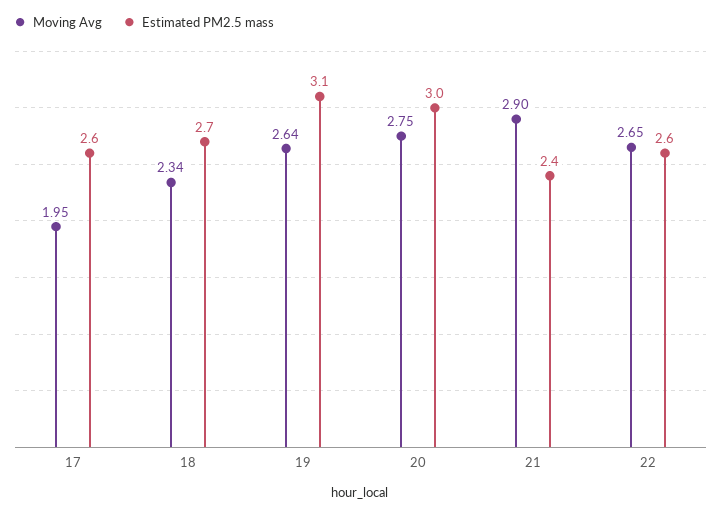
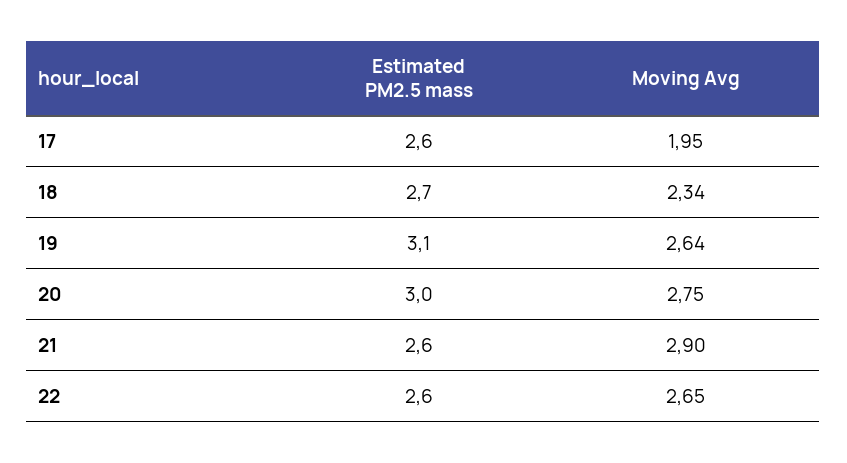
  {
    "Moving Avg": {
      "17": 1.95,
      "18": 2.34,
      "19": 2.64,
      "20": 2.75,
      "21": 2.9,
      "22": 2.65
    },
    "Estimated PM2.5 mass": {
      "17": 2.6,
      "18": 2.7,
      "19": 3.1,
      "20": 3,
-     "21": 2.4,
+     "21": 2.6,
      "22": 2.6
    }
  }

